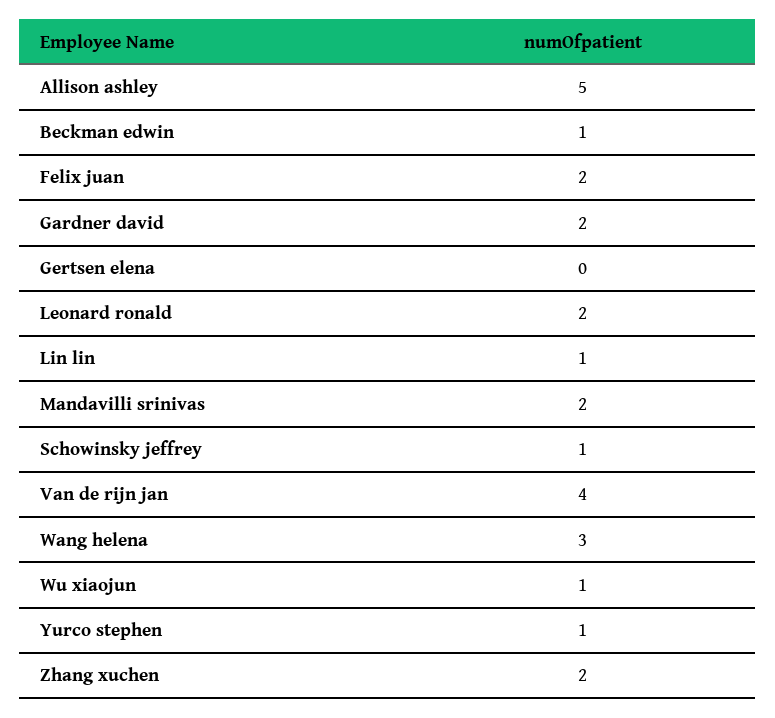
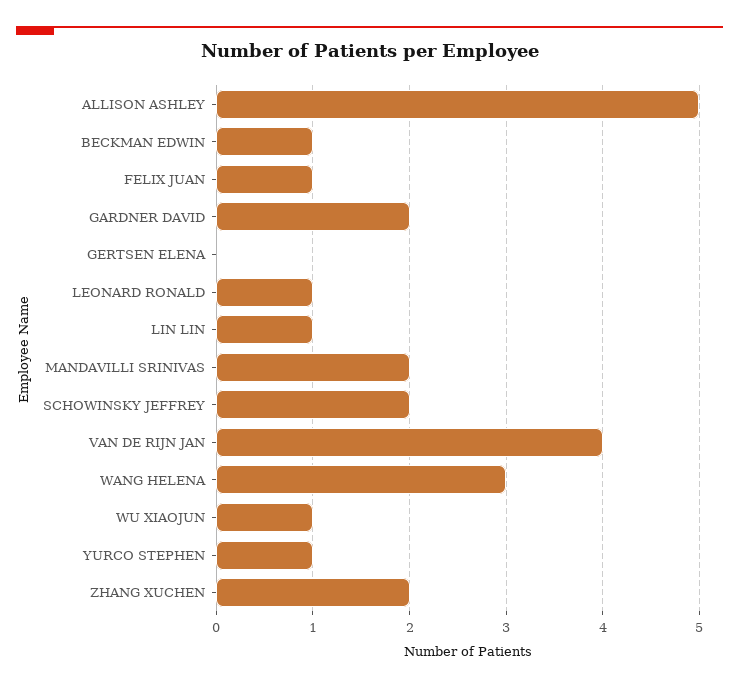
  {
    "Allison ashley": 5,
    "Beckman edwin": 1,
-   "Felix juan": 2,
+   "Felix juan": 1,
    "Gardner david": 2,
    "Gertsen elena": 0,
-   "Leonard ronald": 2,
+   "Leonard ronald": 1,
    "Lin lin": 1,
    "Mandavilli srinivas": 2,
-   "Schowinsky jeffrey": 1,
+   "Schowinsky jeffrey": 2,
    "Van de rijn jan": 4,
    "Wang helena": 3,
    "Wu xiaojun": 1,
    "Yurco stephen": 1,
    "Zhang xuchen": 2
  }

